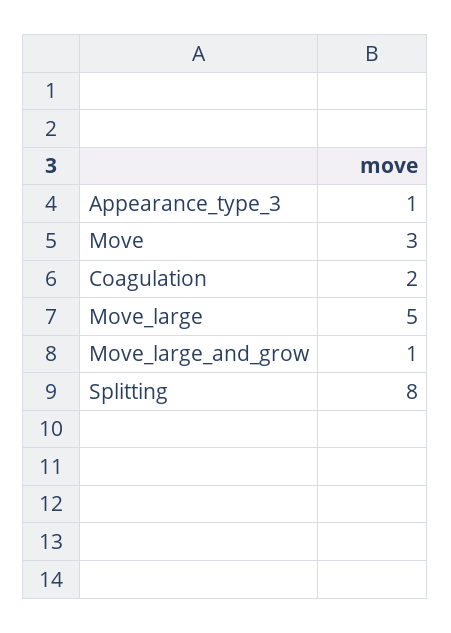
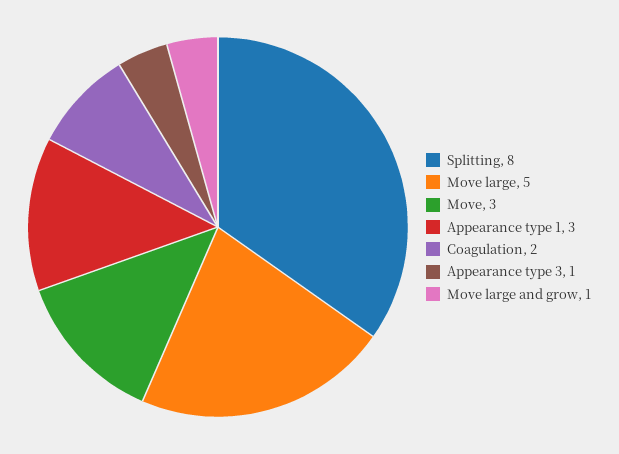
  {
    "Appearance_type_3": 1,
    "Move": 3,
    "Coagulation": 2,
    "Move_large": 5,
    "Move_large_and_grow": 1,
-   "Splitting": 8
+   "Splitting": 8,
+   "Appearance type 1": 3
  }

